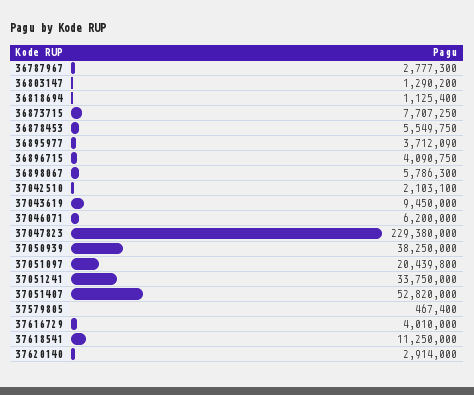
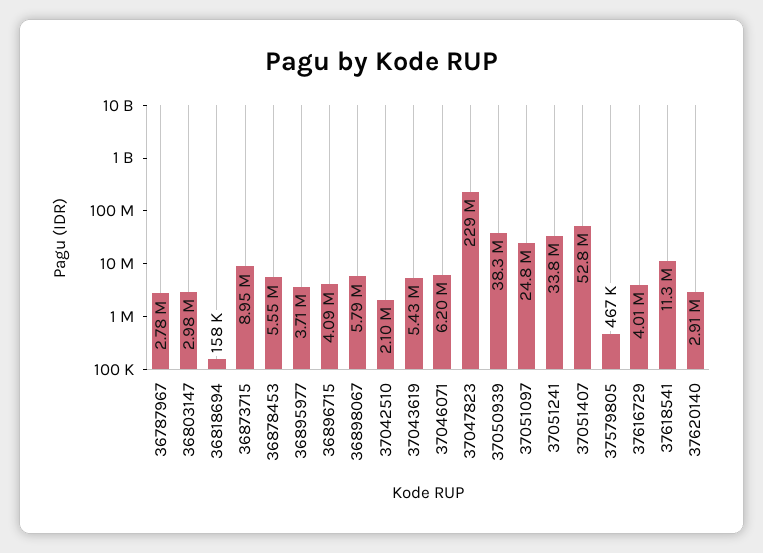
  {
    "36787967": 2777300,
-   "36803147": 1290200,
+   "36803147": 2980000,
-   "36818694": 1125400,
+   "36818694": 158000,
-   "36873715": 7707250,
+   "36873715": 8950000,
    "36878453": 5549750,
    "36895977": 3712090,
    "36896715": 4090750,
    "36898067": 5786300,
    "37042510": 2103100,
-   "37043619": 9450000,
+   "37043619": 5430000,
    "37046071": 6200000,
    "37047823": 229380000,
    "37050939": 38250000,
-   "37051097": 20439800,
+   "37051097": 24800000,
    "37051241": 33750000,
    "37051407": 52820000,
    "37579805": 467400,
    "37616729": 4010000,
    "37618541": 11250000,
    "37620140": 2914000
  }

